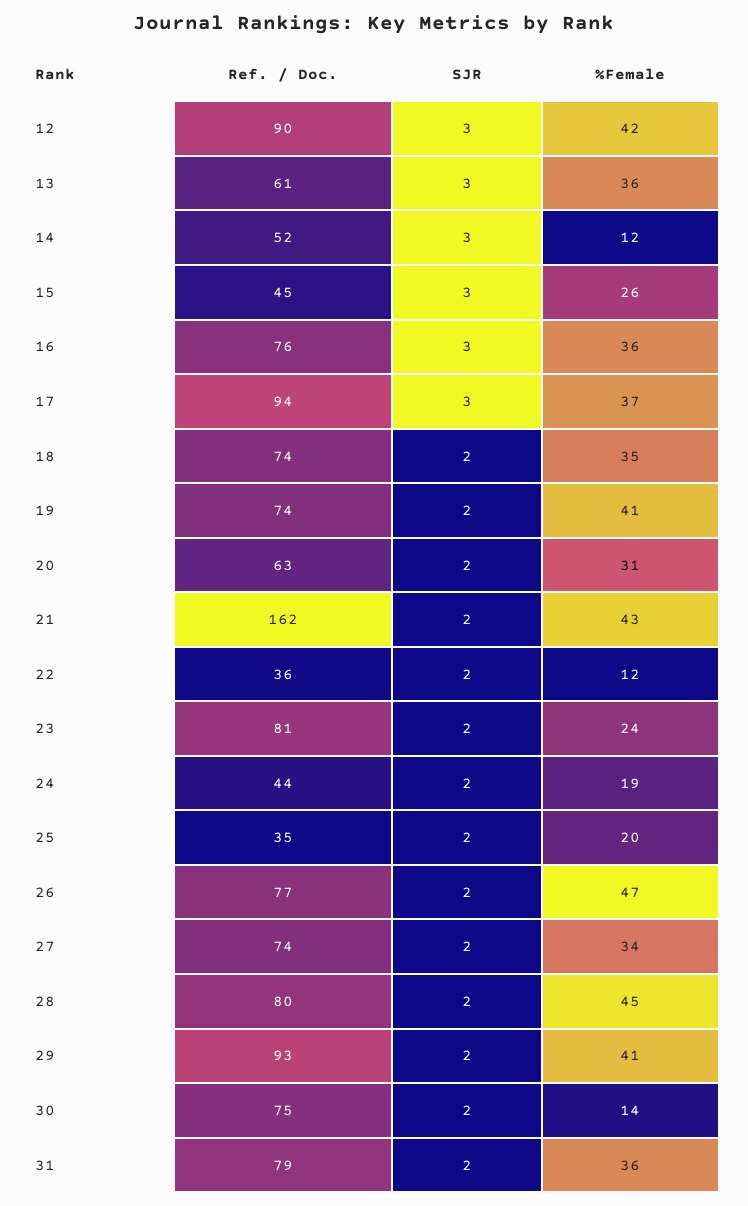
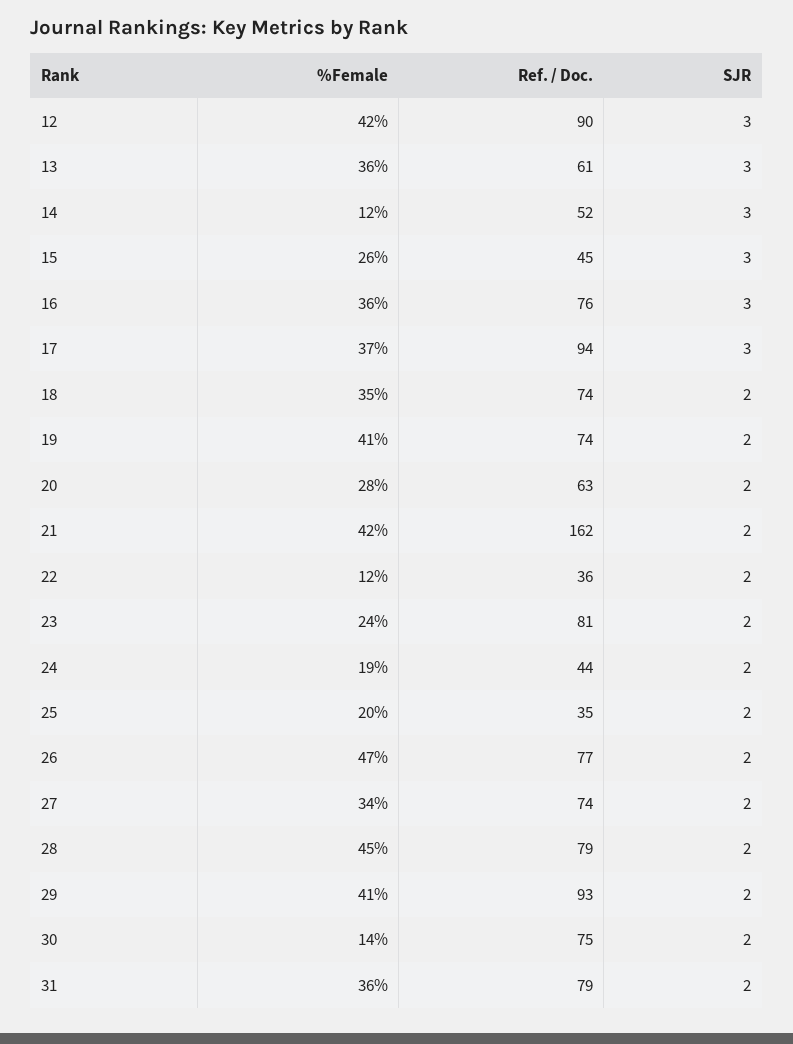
  {
    "Ref. / Doc.": {
      "12": 90,
      "13": 61,
      "14": 52,
      "15": 45,
      "16": 76,
      "17": 94,
      "18": 74,
      "19": 74,
      "20": 63,
      "21": 162,
      "22": 36,
      "23": 81,
      "24": 44,
      "25": 35,
      "26": 77,
      "27": 74,
-     "28": 80,
+     "28": 79,
      "29": 93,
      "30": 75,
      "31": 79
    },
    "SJR": {
      "12": 3,
      "13": 3,
      "14": 3,
      "15": 3,
      "16": 3,
      "17": 3,
      "18": 2,
      "19": 2,
      "20": 2,
      "21": 2,
      "22": 2,
      "23": 2,
      "24": 2,
      "25": 2,
      "26": 2,
      "27": 2,
      "28": 2,
      "29": 2,
      "30": 2,
      "31": 2
    },
    "%Female": {
      "12": 42,
      "13": 36,
      "14": 12,
      "15": 26,
      "16": 36,
      "17": 37,
      "18": 35,
      "19": 41,
-     "20": 31,
+     "20": 28,
-     "21": 43,
+     "21": 42,
      "22": 12,
      "23": 24,
      "24": 19,
      "25": 20,
      "26": 47,
      "27": 34,
      "28": 45,
      "29": 41,
      "30": 14,
      "31": 36
    }
  }

